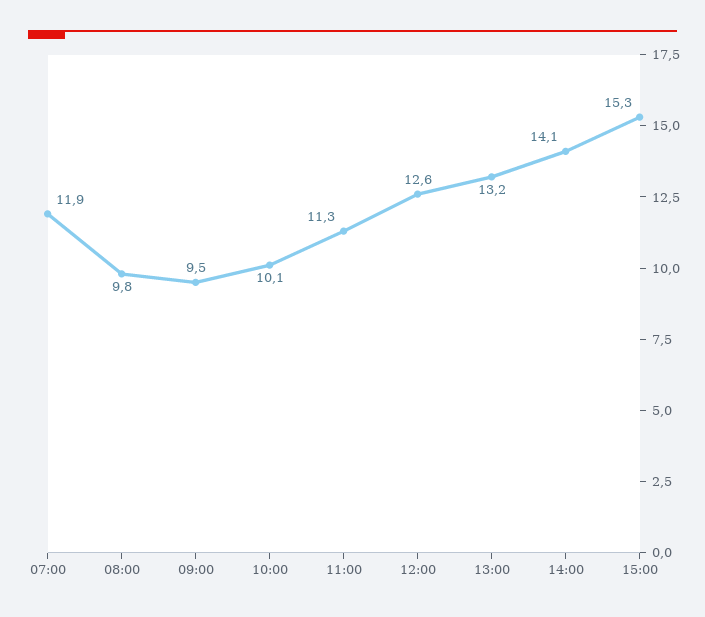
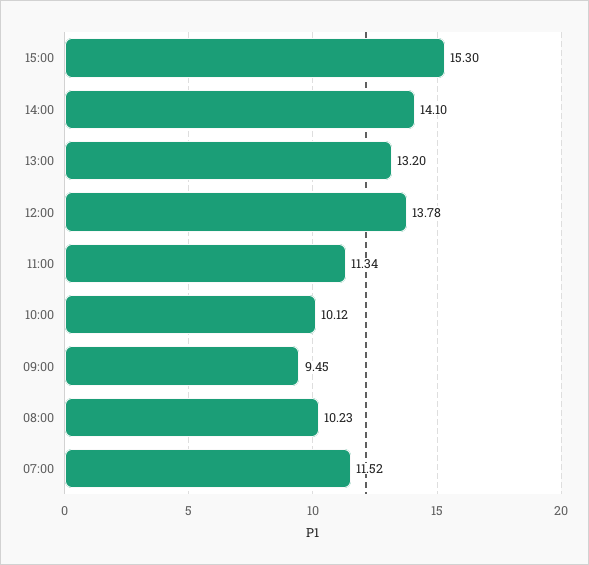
  {
-   "07:00": 11.9,
+   "07:00": 11.52,
-   "08:00": 9.8,
+   "08:00": 10.23,
    "09:00": 9.45,
    "10:00": 10.12,
    "11:00": 11.34,
-   "12:00": 12.6,
+   "12:00": 13.78,
    "13:00": 13.2,
    "14:00": 14.1,
    "15:00": 15.3
  }

